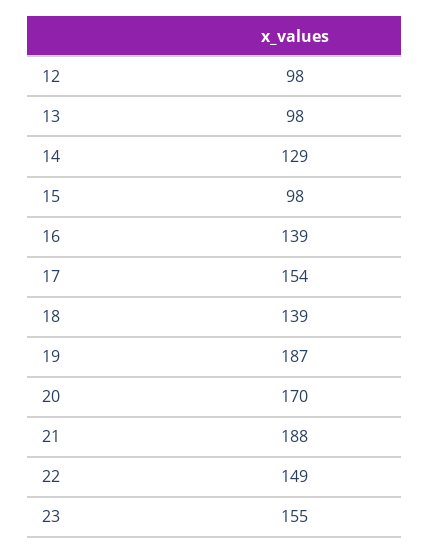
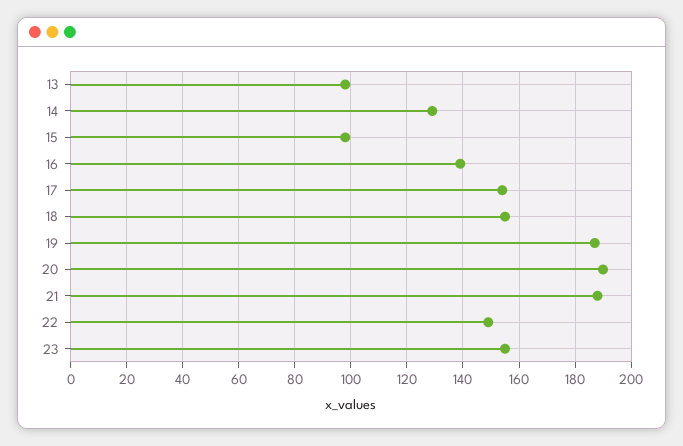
  {
-   "12": 98,
    "13": 98,
    "14": 129,
    "15": 98,
    "16": 139,
    "17": 154,
-   "18": 139,
+   "18": 155,
    "19": 187,
-   "20": 170,
+   "20": 190,
    "21": 188,
    "22": 149,
    "23": 155
  }

